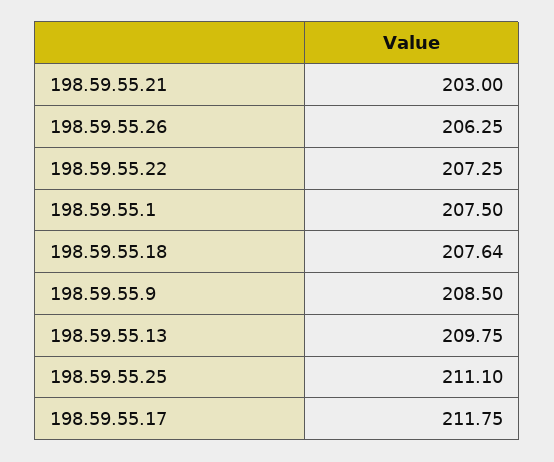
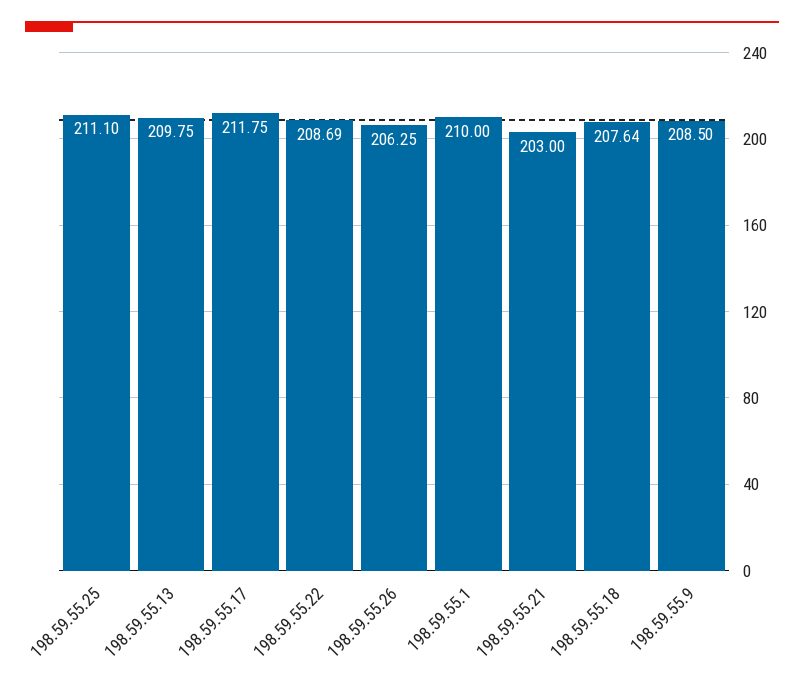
  {
    "198.59.55.21": 203,
    "198.59.55.26": 206.25,
-   "198.59.55.22": 207.25,
+   "198.59.55.22": 208.69,
-   "198.59.55.1": 207.5,
+   "198.59.55.1": 210,
    "198.59.55.18": 207.64,
    "198.59.55.9": 208.5,
    "198.59.55.13": 209.75,
    "198.59.55.25": 211.1,
    "198.59.55.17": 211.75
  }

